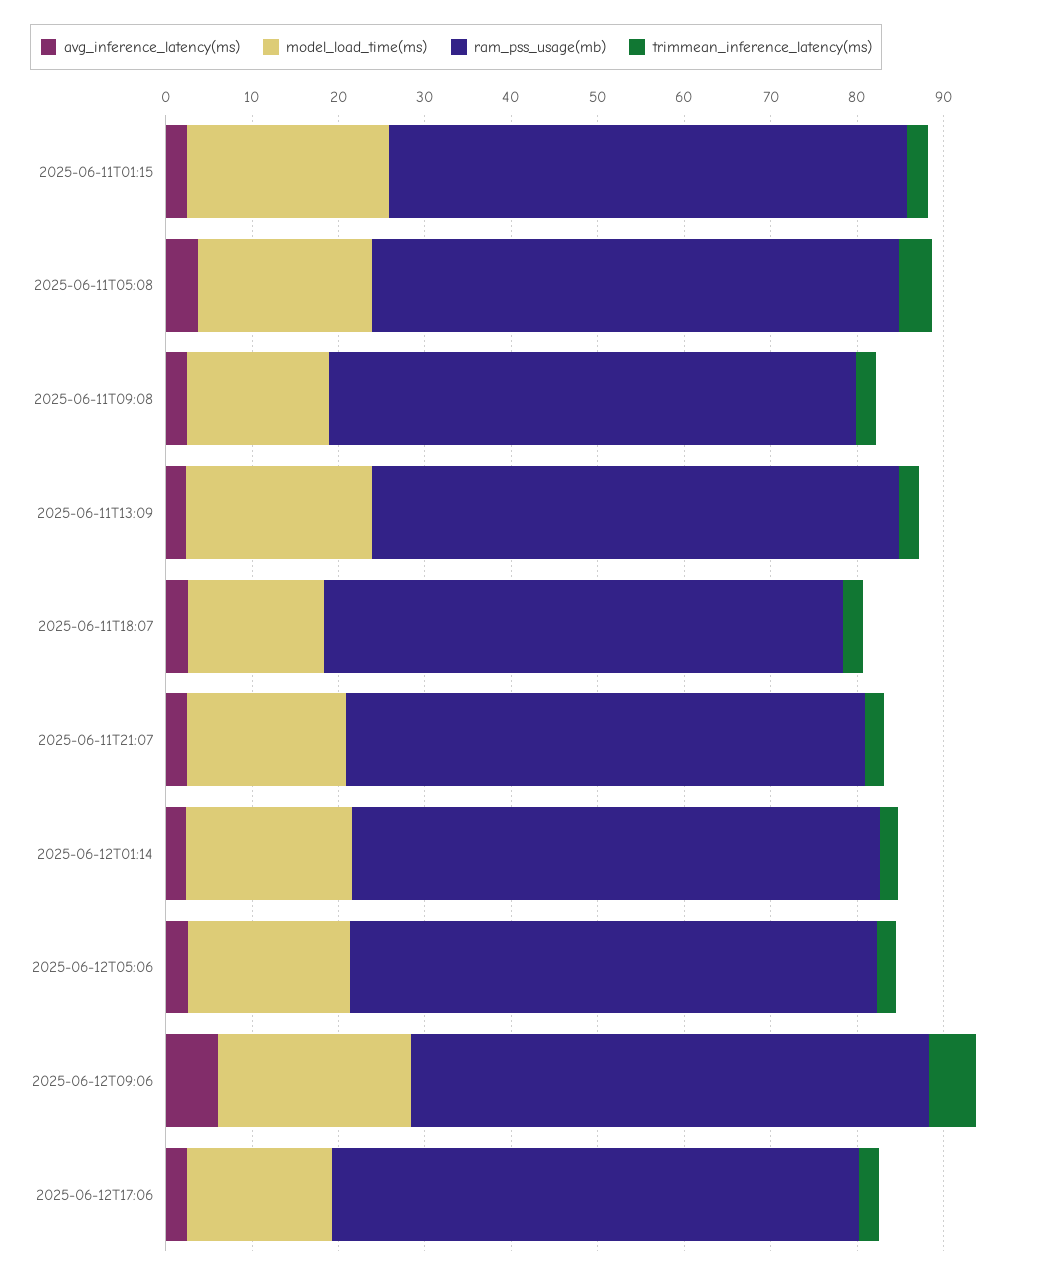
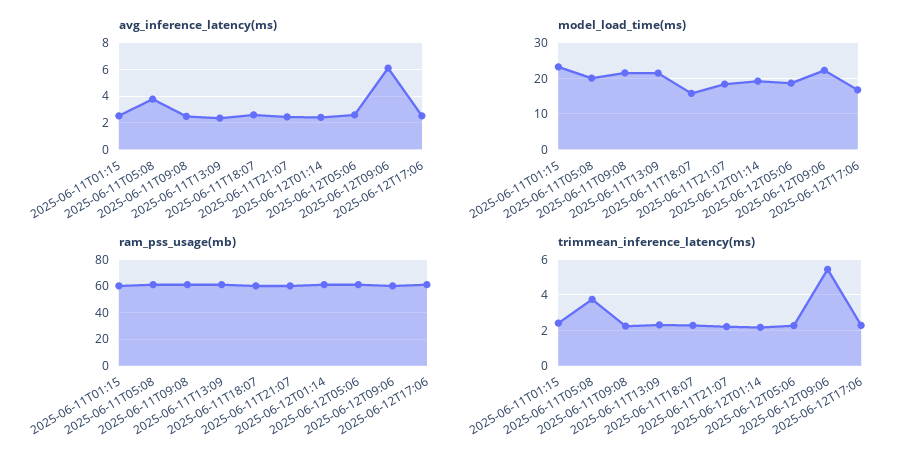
  {
    "avg_inference_latency(ms)": {
      "2025-06-11T01:15": 2.5,
      "2025-06-11T05:08": 4,
      "2025-06-11T09:08": 2.5,
      "2025-06-11T13:09": 2.5,
      "2025-06-11T18:07": 2.5,
      "2025-06-11T21:07": 2.5,
      "2025-06-12T01:14": 2.5,
      "2025-06-12T05:06": 2.5,
      "2025-06-12T09:06": 6,
      "2025-06-12T17:06": 2.5
    },
    "model_load_time(ms)": {
      "2025-06-11T01:15": 24,
      "2025-06-11T05:08": 20,
-     "2025-06-11T09:08": 16,
+     "2025-06-11T09:08": 22,
      "2025-06-11T13:09": 22,
      "2025-06-11T18:07": 16,
      "2025-06-11T21:07": 18,
      "2025-06-12T01:14": 20,
      "2025-06-12T05:06": 18,
      "2025-06-12T09:06": 22,
      "2025-06-12T17:06": 16
    },
    "ram_pss_usage(mb)": {
      "2025-06-11T01:15": 60,
      "2025-06-11T05:08": 62,
      "2025-06-11T09:08": 62,
      "2025-06-11T13:09": 62,
      "2025-06-11T18:07": 60,
      "2025-06-11T21:07": 60,
      "2025-06-12T01:14": 62,
      "2025-06-12T05:06": 62,
      "2025-06-12T09:06": 60,
      "2025-06-12T17:06": 62
    },
    "trimmean_inference_latency(ms)": {
      "2025-06-11T01:15": 2.5,
      "2025-06-11T05:08": 4,
      "2025-06-11T09:08": 2,
      "2025-06-11T13:09": 2.5,
      "2025-06-11T18:07": 2.5,
      "2025-06-11T21:07": 2,
      "2025-06-12T01:14": 2,
      "2025-06-12T05:06": 2.5,
      "2025-06-12T09:06": 5.5,
      "2025-06-12T17:06": 2.5
    }
  }

